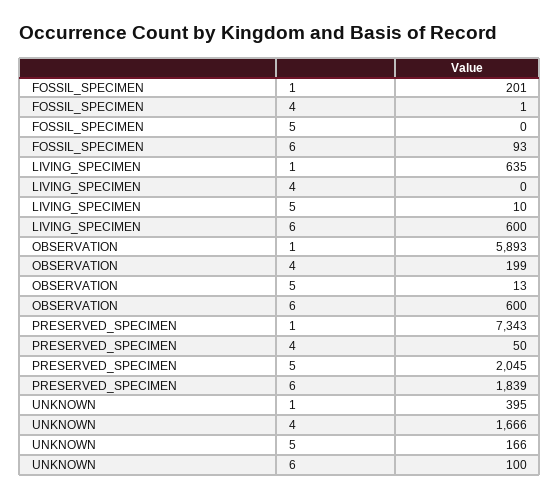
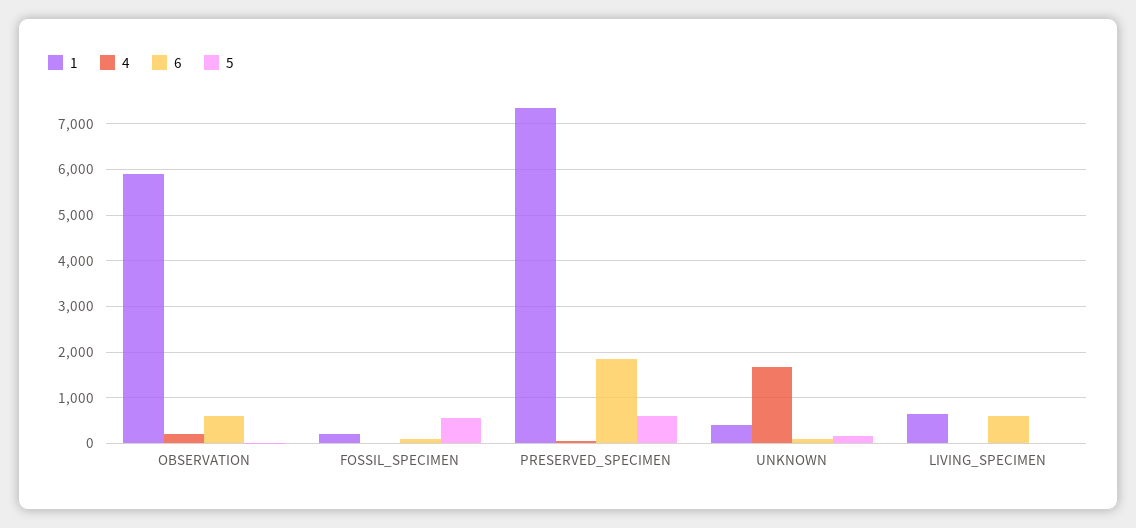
  {
    "1": {
      "FOSSIL_SPECIMEN": 201,
      "LIVING_SPECIMEN": 635,
      "OBSERVATION": 5893,
      "PRESERVED_SPECIMEN": 7343,
      "UNKNOWN": 395
    },
    "4": {
      "FOSSIL_SPECIMEN": 1,
      "LIVING_SPECIMEN": 0,
      "OBSERVATION": 199,
      "PRESERVED_SPECIMEN": 50,
      "UNKNOWN": 1666
    },
    "5": {
-     "FOSSIL_SPECIMEN": 0,
+     "FOSSIL_SPECIMEN": 600,
      "LIVING_SPECIMEN": 10,
      "OBSERVATION": 13,
-     "PRESERVED_SPECIMEN": 2045,
+     "PRESERVED_SPECIMEN": 600,
      "UNKNOWN": 166
    },
    "6": {
      "FOSSIL_SPECIMEN": 93,
      "LIVING_SPECIMEN": 600,
      "OBSERVATION": 600,
      "PRESERVED_SPECIMEN": 1839,
      "UNKNOWN": 100
    }
  }

